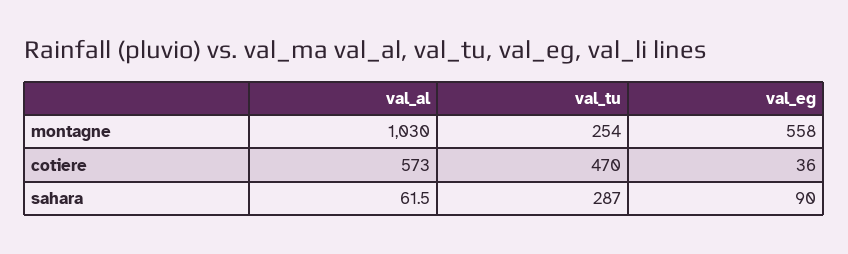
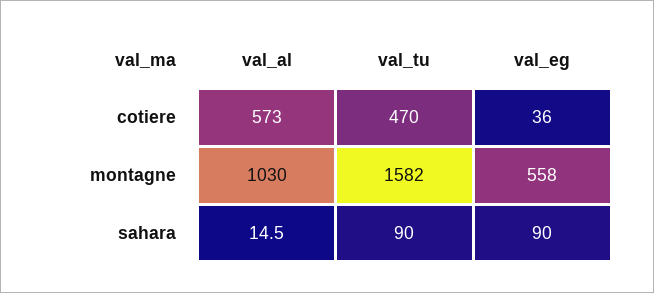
  {
    "val_al": {
      "montagne": 1030,
      "cotiere": 573,
-     "sahara": 61.5
+     "sahara": 14.5
    },
    "val_tu": {
-     "montagne": 254,
+     "montagne": 1582,
      "cotiere": 470,
-     "sahara": 287
+     "sahara": 90
    },
    "val_eg": {
      "montagne": 558,
      "cotiere": 36,
      "sahara": 90
    }
  }

